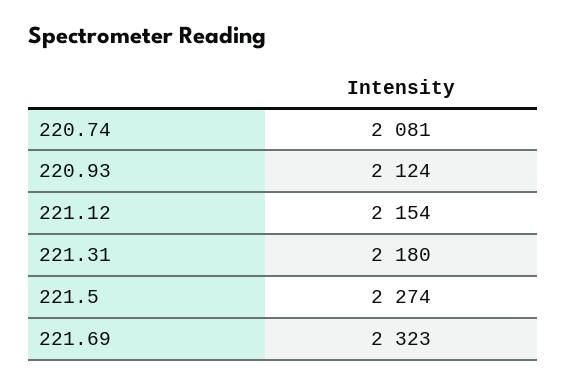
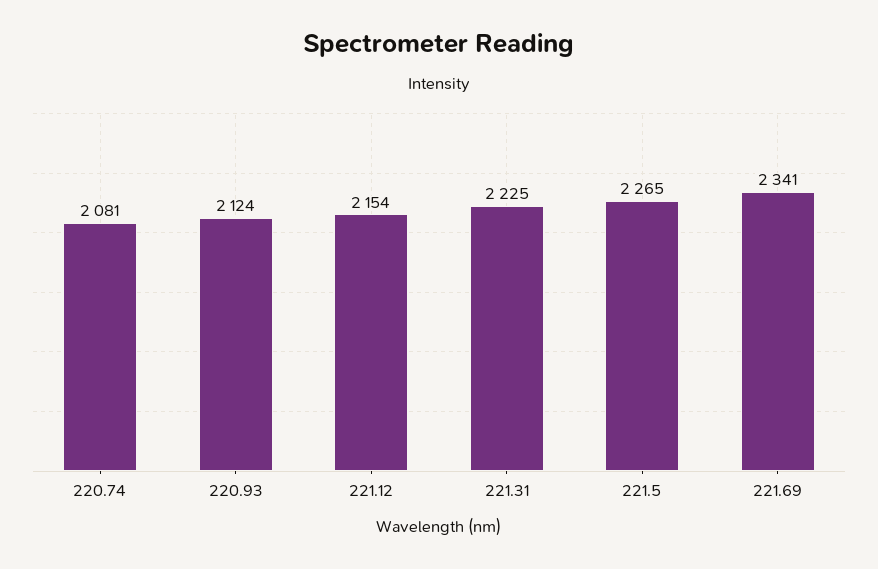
  {
    "220.74": 2081,
    "220.93": 2124,
    "221.12": 2154,
-   "221.31": 2180,
+   "221.31": 2225,
-   "221.5": 2274,
+   "221.5": 2265,
-   "221.69": 2323
+   "221.69": 2341
  }

